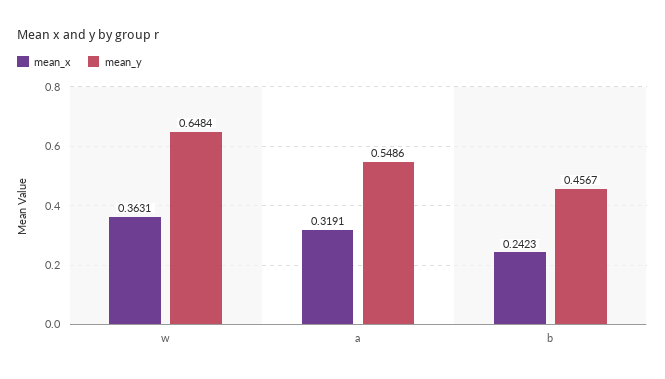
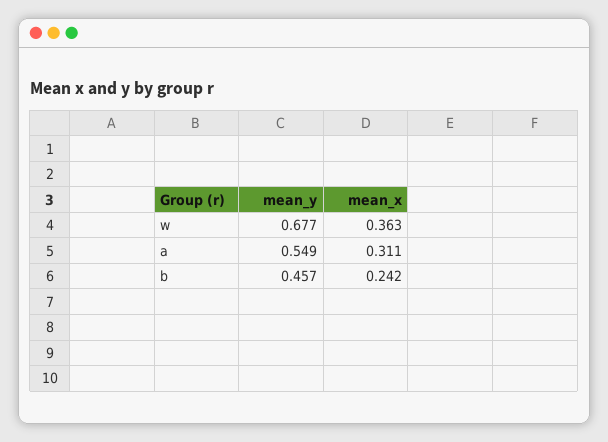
  {
    "mean_x": {
      "w": 0.3631,
-     "a": 0.3191,
+     "a": 0.311,
      "b": 0.2423
    },
    "mean_y": {
-     "w": 0.6484,
+     "w": 0.677,
      "a": 0.5486,
      "b": 0.4567
    }
  }

